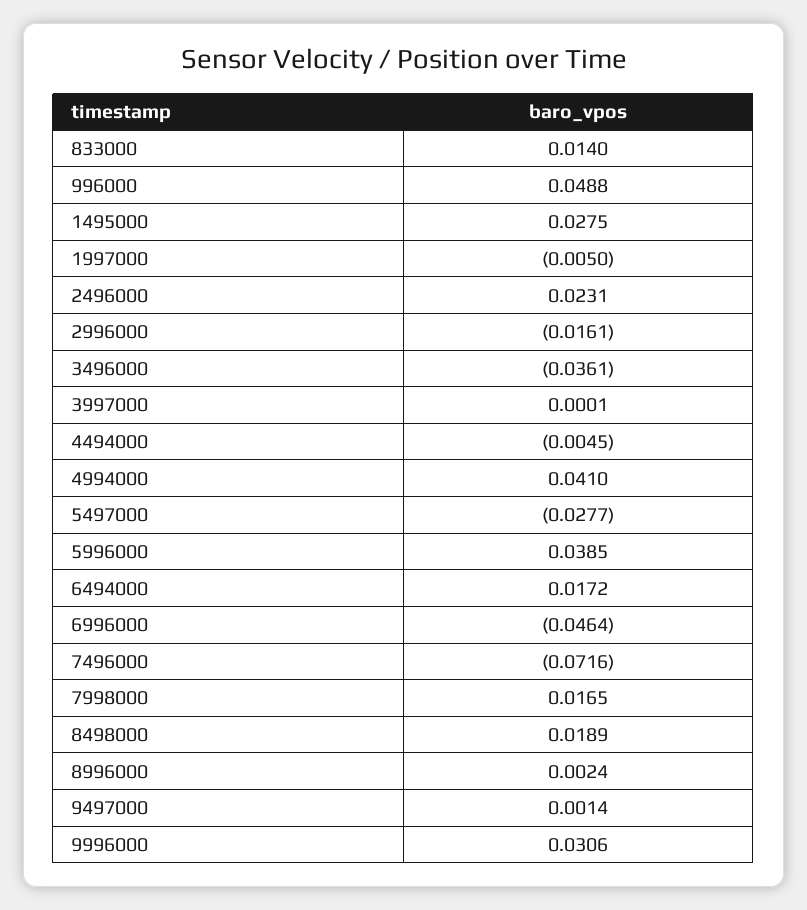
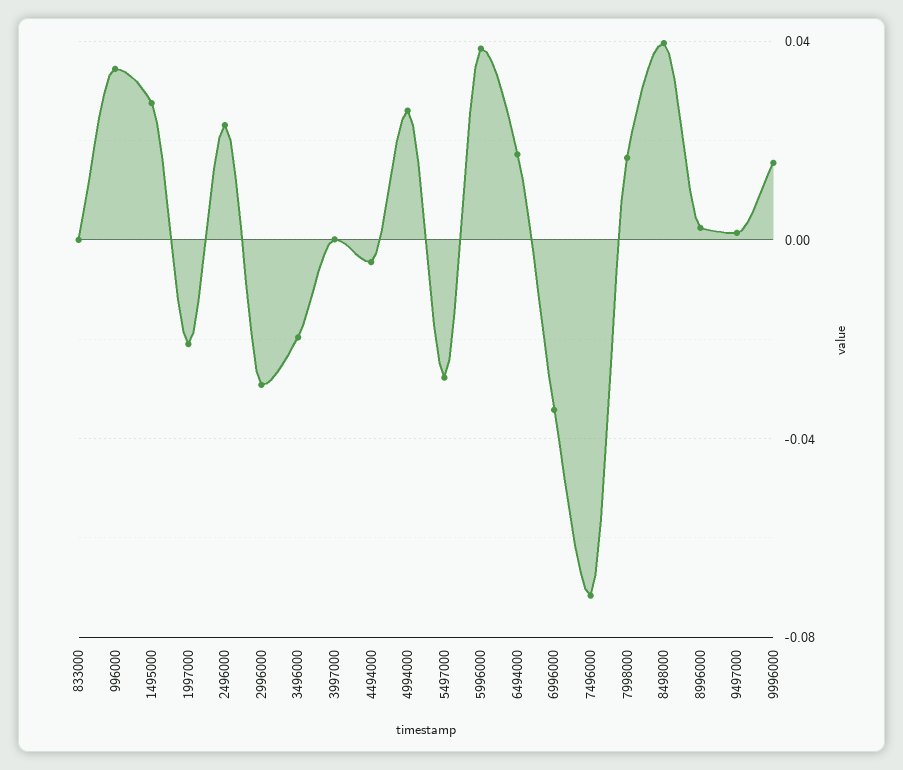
  {
-   "833000": 0.014,
+   "833000": 0,
-   "996000": 0.0488,
+   "996000": 0.035,
    "1495000": 0.0275,
-   "1997000": -0.005,
+   "1997000": -0.02,
    "2496000": 0.0231,
-   "2996000": -0.0161,
+   "2996000": -0.03,
-   "3496000": -0.0361,
+   "3496000": -0.02,
    "3997000": 0.0001,
    "4494000": -0.0045,
-   "4994000": 0.041,
+   "4994000": 0.025,
    "5497000": -0.0277,
    "5996000": 0.0385,
    "6494000": 0.0172,
-   "6996000": -0.0464,
+   "6996000": -0.035,
    "7496000": -0.0716,
    "7998000": 0.0165,
-   "8498000": 0.0189,
+   "8498000": 0.04,
    "8996000": 0.0024,
    "9497000": 0.0014,
-   "9996000": 0.0306
+   "9996000": 0.015
  }

